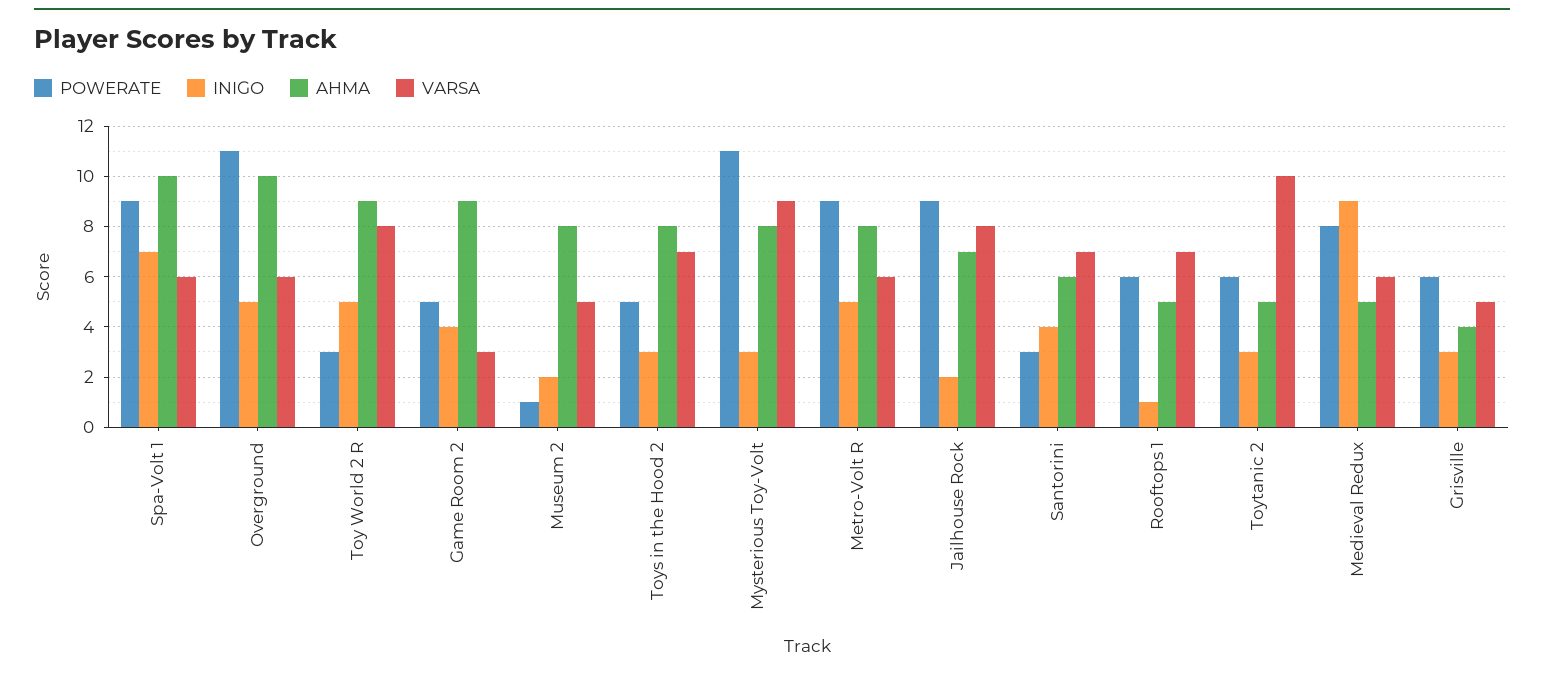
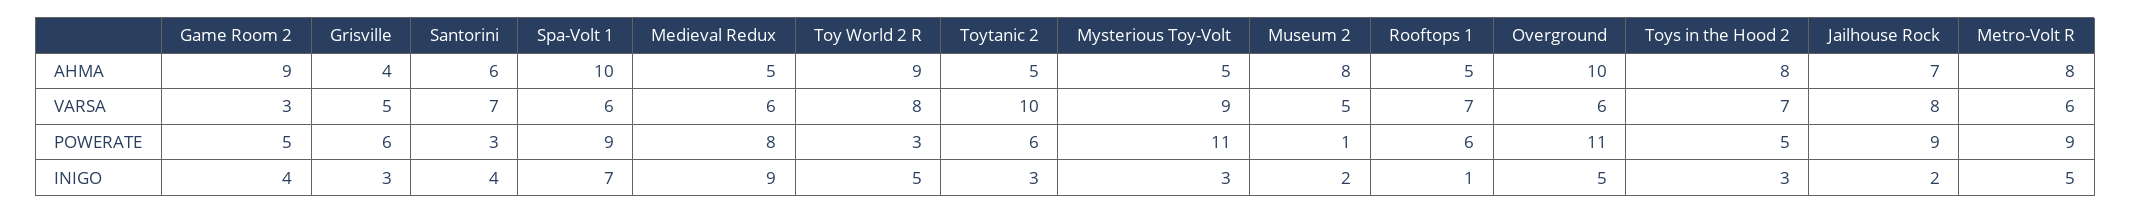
  {
    "POWERATE": {
      "Spa-Volt 1": 9,
      "Overground": 11,
      "Toy World 2 R": 3,
      "Game Room 2": 5,
      "Museum 2": 1,
      "Toys in the Hood 2": 5,
      "Mysterious Toy-Volt": 11,
      "Metro-Volt R": 9,
      "Jailhouse Rock": 9,
      "Santorini": 3,
      "Rooftops 1": 6,
      "Toytanic 2": 6,
      "Medieval Redux": 8,
      "Grisville": 6
    },
    "INIGO": {
      "Spa-Volt 1": 7,
      "Overground": 5,
      "Toy World 2 R": 5,
      "Game Room 2": 4,
      "Museum 2": 2,
      "Toys in the Hood 2": 3,
      "Mysterious Toy-Volt": 3,
      "Metro-Volt R": 5,
      "Jailhouse Rock": 2,
      "Santorini": 4,
      "Rooftops 1": 1,
      "Toytanic 2": 3,
      "Medieval Redux": 9,
      "Grisville": 3
    },
    "AHMA": {
      "Spa-Volt 1": 10,
      "Overground": 10,
      "Toy World 2 R": 9,
      "Game Room 2": 9,
      "Museum 2": 8,
      "Toys in the Hood 2": 8,
-     "Mysterious Toy-Volt": 8,
+     "Mysterious Toy-Volt": 5,
      "Metro-Volt R": 8,
      "Jailhouse Rock": 7,
      "Santorini": 6,
      "Rooftops 1": 5,
      "Toytanic 2": 5,
      "Medieval Redux": 5,
      "Grisville": 4
    },
    "VARSA": {
      "Spa-Volt 1": 6,
      "Overground": 6,
      "Toy World 2 R": 8,
      "Game Room 2": 3,
      "Museum 2": 5,
      "Toys in the Hood 2": 7,
      "Mysterious Toy-Volt": 9,
      "Metro-Volt R": 6,
      "Jailhouse Rock": 8,
      "Santorini": 7,
      "Rooftops 1": 7,
      "Toytanic 2": 10,
      "Medieval Redux": 6,
      "Grisville": 5
    }
  }

